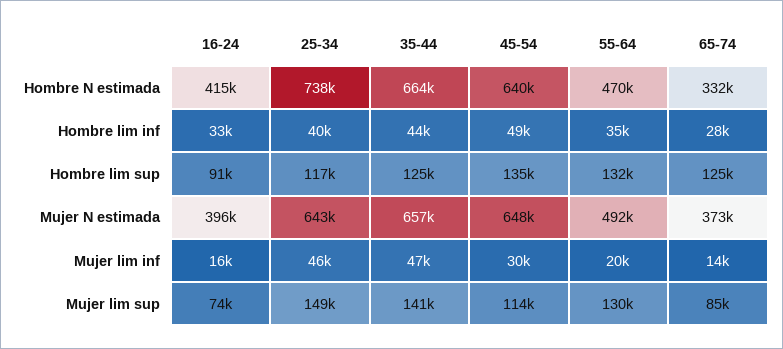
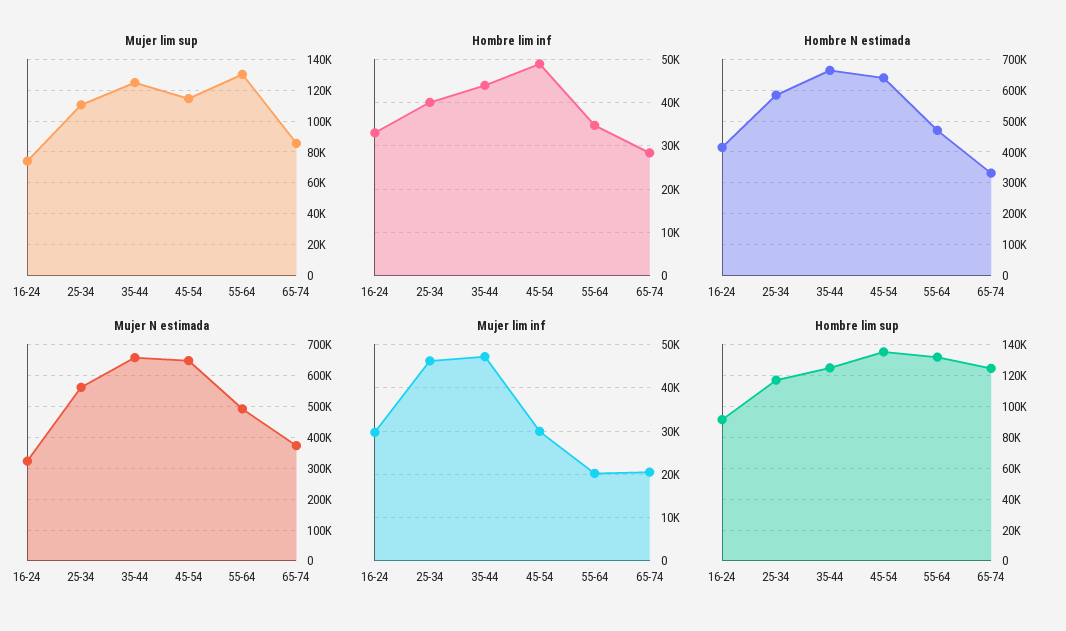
  {
    "Hombre N estimada": {
      "16-24": 415000,
-     "25-34": 738000,
+     "25-34": 580000,
      "35-44": 664000,
      "45-54": 640000,
      "55-64": 470000,
      "65-74": 332000
    },
    "Hombre lim inf": {
      "16-24": 33000,
      "25-34": 40000,
      "35-44": 44000,
      "45-54": 49000,
      "55-64": 35000,
      "65-74": 28000
    },
    "Hombre lim sup": {
      "16-24": 91000,
      "25-34": 117000,
      "35-44": 125000,
      "45-54": 135000,
      "55-64": 132000,
      "65-74": 125000
    },
    "Mujer N estimada": {
-     "16-24": 396000,
+     "16-24": 320000,
-     "25-34": 643000,
+     "25-34": 560000,
      "35-44": 657000,
      "45-54": 648000,
      "55-64": 492000,
      "65-74": 373000
    },
    "Mujer lim inf": {
-     "16-24": 16000,
+     "16-24": 30000,
      "25-34": 46000,
      "35-44": 47000,
      "45-54": 30000,
      "55-64": 20000,
-     "65-74": 14000
+     "65-74": 20000
    },
    "Mujer lim sup": {
      "16-24": 74000,
-     "25-34": 149000,
+     "25-34": 110000,
-     "35-44": 141000,
+     "35-44": 125000,
      "45-54": 114000,
      "55-64": 130000,
      "65-74": 85000
    }
  }

